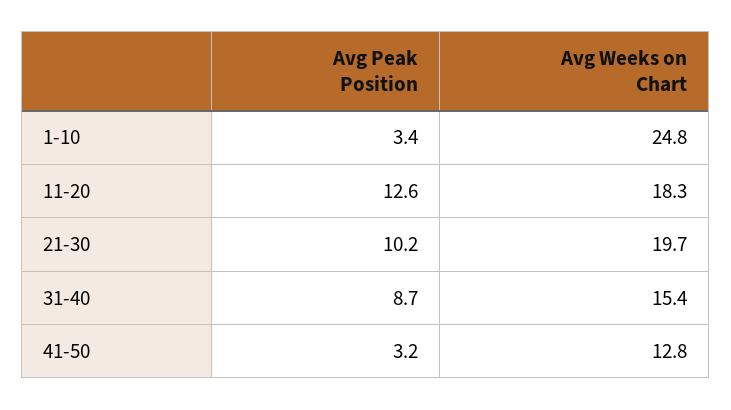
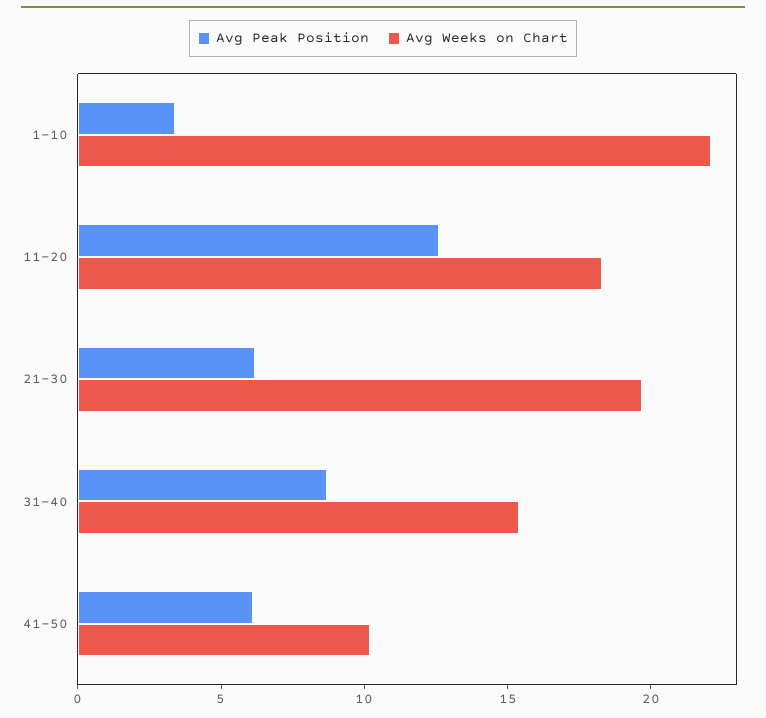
  {
    "Avg Peak Position": {
      "1-10": 3.4,
      "11-20": 12.6,
-     "21-30": 10.2,
+     "21-30": 6,
      "31-40": 8.7,
-     "41-50": 3.2
+     "41-50": 6
    },
    "Avg Weeks on Chart": {
-     "1-10": 24.8,
+     "1-10": 22,
      "11-20": 18.3,
      "21-30": 19.7,
      "31-40": 15.4,
-     "41-50": 12.8
+     "41-50": 10
    }
  }

